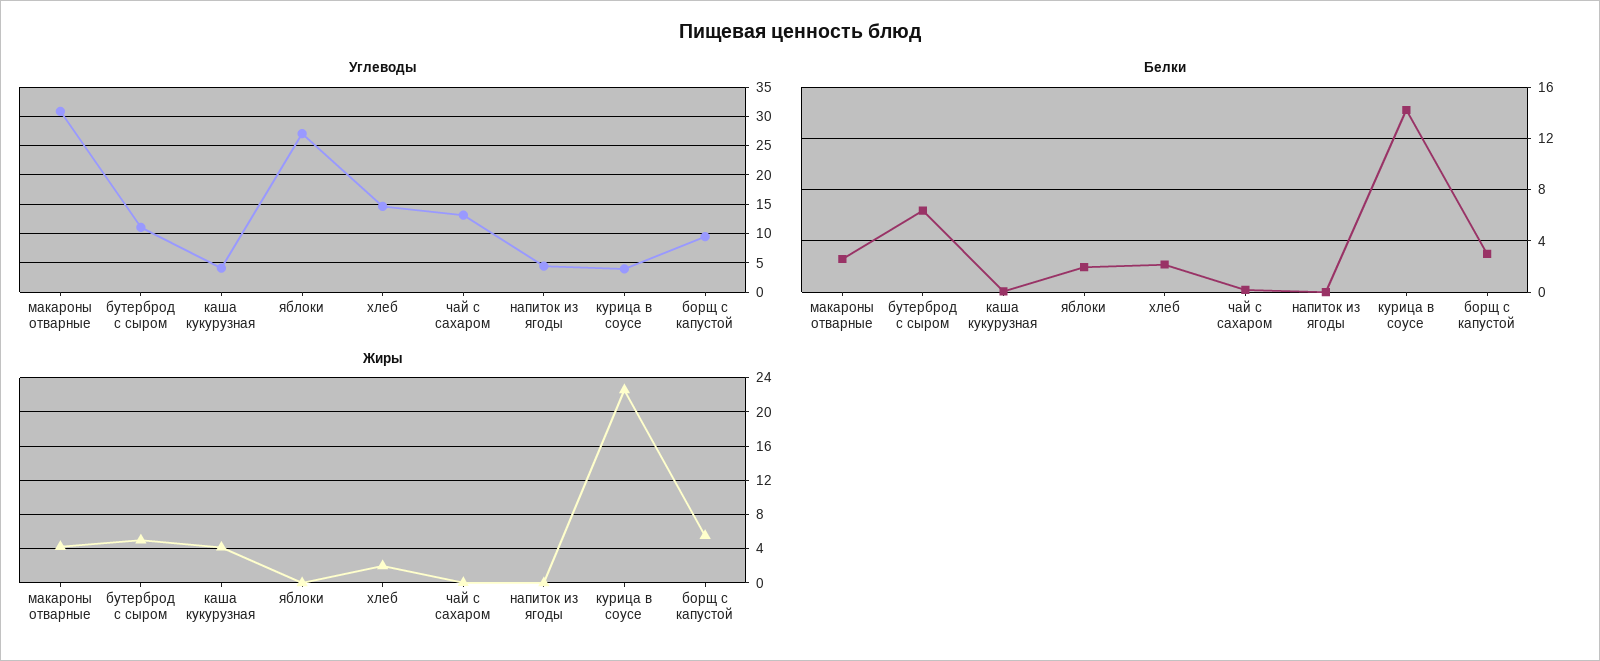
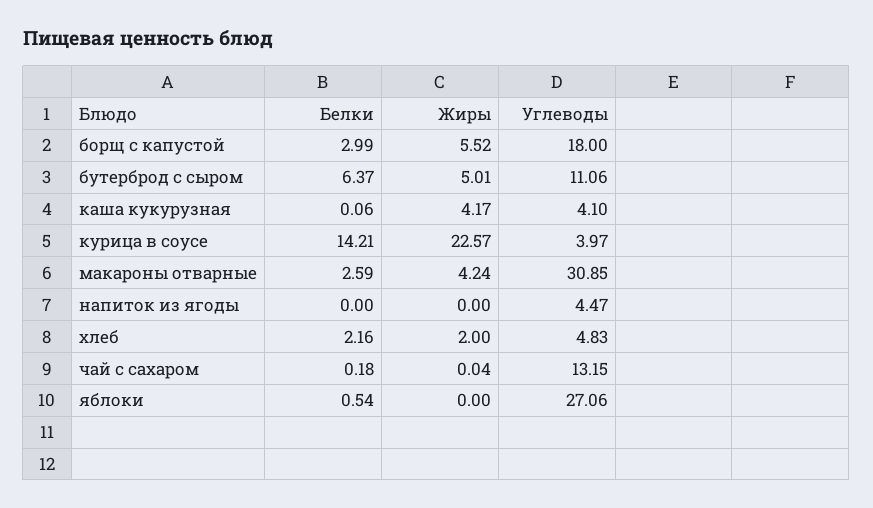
  {
    "Углеводы": {
      "макароны отварные": 30.85,
      "бутерброд с сыром": 11.06,
      "каша кукурузная": 4.1,
      "яблоки": 27.06,
-     "хлеб": 15,
+     "хлеб": 4.83,
      "чай с сахаром": 13.15,
      "напиток из ягоды": 4.47,
      "курица в соусе": 3.97,
-     "борщ с капустой": 10
+     "борщ с капустой": 18
    },
    "Белки": {
      "макароны отварные": 2.59,
      "бутерброд с сыром": 6.37,
      "каша кукурузная": 0.06,
-     "яблоки": 2,
+     "яблоки": 0.54,
      "хлеб": 2.16,
      "чай с сахаром": 0.18,
      "напиток из ягоды": 0,
      "курица в соусе": 14.21,
      "борщ с капустой": 2.99
    },
    "Жиры": {
      "макароны отварные": 4.24,
      "бутерброд с сыром": 5.01,
      "каша кукурузная": 4.17,
      "яблоки": 0,
      "хлеб": 2,
      "чай с сахаром": 0.04,
      "напиток из ягоды": 0,
      "курица в соусе": 22.57,
      "борщ с капустой": 5.52
    }
  }

